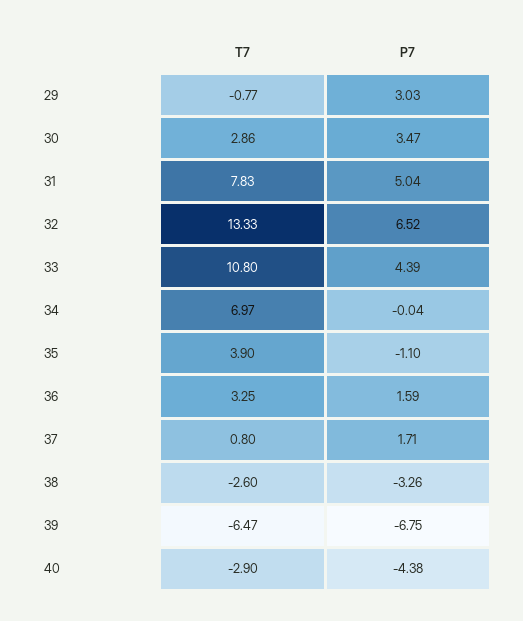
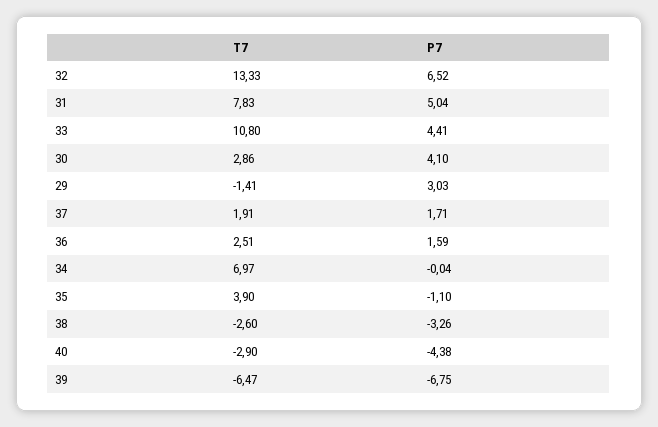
  {
    "T7": {
-     "29": -0.77,
+     "29": -1.41,
      "30": 2.86,
      "31": 7.83,
      "32": 13.33,
      "33": 10.8,
      "34": 6.97,
      "35": 3.9,
-     "36": 3.25,
+     "36": 2.51,
-     "37": 0.8,
+     "37": 1.91,
      "38": -2.6,
      "39": -6.47,
      "40": -2.9
    },
    "P7": {
      "29": 3.03,
-     "30": 3.47,
+     "30": 4.1,
      "31": 5.04,
      "32": 6.52,
-     "33": 4.39,
+     "33": 4.41,
      "34": -0.04,
      "35": -1.1,
      "36": 1.59,
      "37": 1.71,
      "38": -3.26,
      "39": -6.75,
      "40": -4.38
    }
  }

